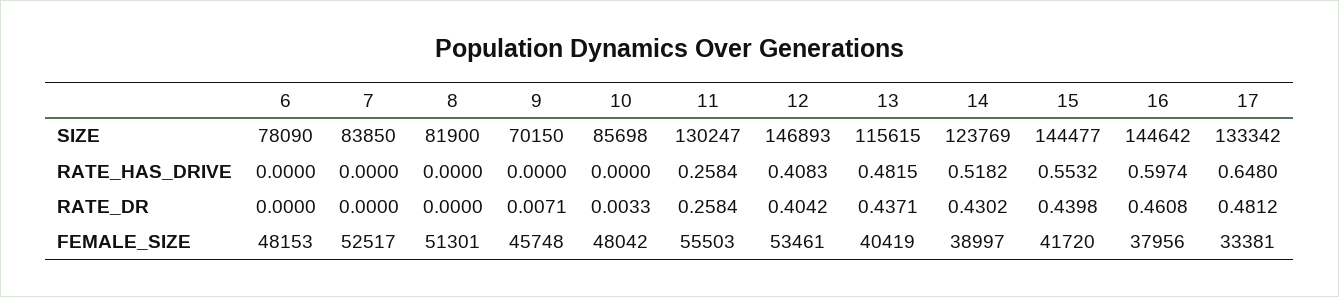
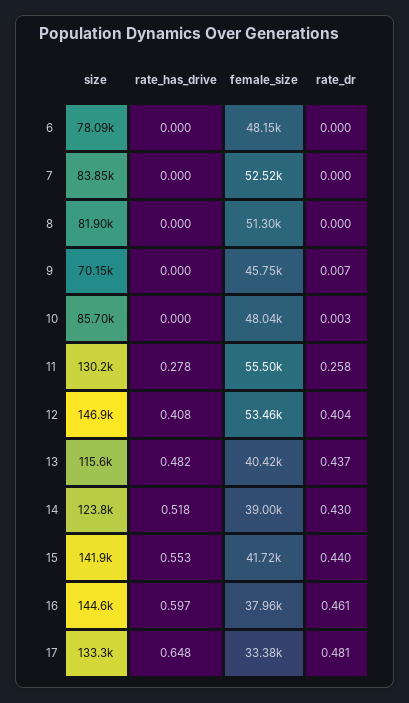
  {
    "6": {
      "SIZE": 78090,
      "RATE_HAS_DRIVE": 0,
      "RATE_DR": 0,
      "FEMALE_SIZE": 48153
    },
    "7": {
      "SIZE": 83850,
      "RATE_HAS_DRIVE": 0,
      "RATE_DR": 0,
      "FEMALE_SIZE": 52517
    },
    "8": {
      "SIZE": 81900,
      "RATE_HAS_DRIVE": 0,
      "RATE_DR": 0,
      "FEMALE_SIZE": 51301
    },
    "9": {
      "SIZE": 70150,
      "RATE_HAS_DRIVE": 0,
      "RATE_DR": 0.0071,
      "FEMALE_SIZE": 45748
    },
    "10": {
      "SIZE": 85698,
      "RATE_HAS_DRIVE": 0,
      "RATE_DR": 0.0033,
      "FEMALE_SIZE": 48042
    },
    "11": {
      "SIZE": 130247,
-     "RATE_HAS_DRIVE": 0.2584,
+     "RATE_HAS_DRIVE": 0.278,
      "RATE_DR": 0.2584,
      "FEMALE_SIZE": 55503
    },
    "12": {
      "SIZE": 146893,
      "RATE_HAS_DRIVE": 0.4083,
      "RATE_DR": 0.4042,
      "FEMALE_SIZE": 53461
    },
    "13": {
      "SIZE": 115615,
      "RATE_HAS_DRIVE": 0.4815,
      "RATE_DR": 0.4371,
      "FEMALE_SIZE": 40419
    },
    "14": {
      "SIZE": 123769,
      "RATE_HAS_DRIVE": 0.5182,
      "RATE_DR": 0.4302,
      "FEMALE_SIZE": 38997
    },
    "15": {
-     "SIZE": 144477,
+     "SIZE": 141900,
      "RATE_HAS_DRIVE": 0.5532,
      "RATE_DR": 0.4398,
      "FEMALE_SIZE": 41720
    },
    "16": {
      "SIZE": 144642,
      "RATE_HAS_DRIVE": 0.5974,
      "RATE_DR": 0.4608,
      "FEMALE_SIZE": 37956
    },
    "17": {
      "SIZE": 133342,
      "RATE_HAS_DRIVE": 0.648,
      "RATE_DR": 0.4812,
      "FEMALE_SIZE": 33381
    }
  }

